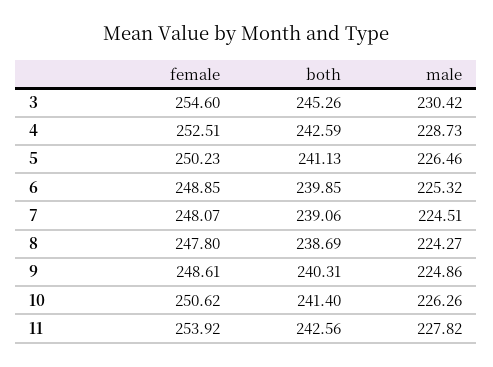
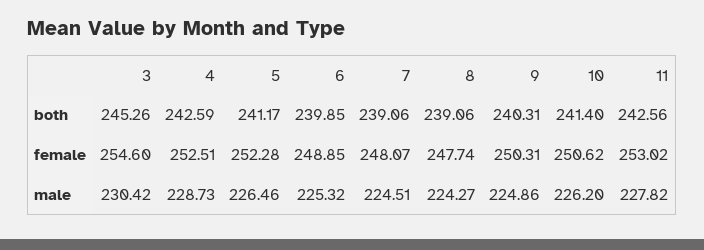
  {
    "female": {
      "3": 254.6,
      "4": 252.51,
-     "5": 250.23,
+     "5": 252.28,
      "6": 248.85,
      "7": 248.07,
-     "8": 247.8,
+     "8": 247.74,
-     "9": 248.61,
+     "9": 250.31,
      "10": 250.62,
-     "11": 253.92
+     "11": 253.02
    },
    "both": {
      "3": 245.26,
      "4": 242.59,
-     "5": 241.13,
+     "5": 241.17,
      "6": 239.85,
      "7": 239.06,
-     "8": 238.69,
+     "8": 239.06,
      "9": 240.31,
      "10": 241.4,
      "11": 242.56
    },
    "male": {
      "3": 230.42,
      "4": 228.73,
      "5": 226.46,
      "6": 225.32,
      "7": 224.51,
      "8": 224.27,
      "9": 224.86,
-     "10": 226.26,
+     "10": 226.2,
      "11": 227.82
    }
  }

